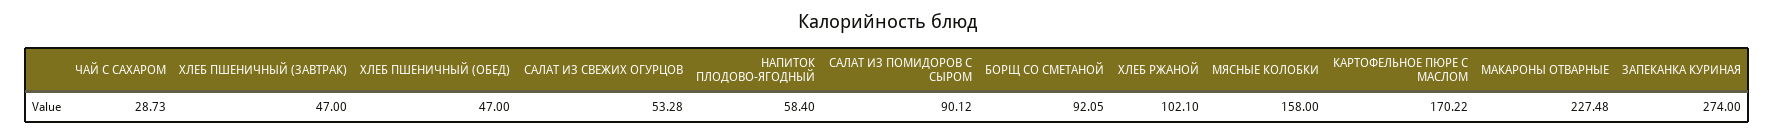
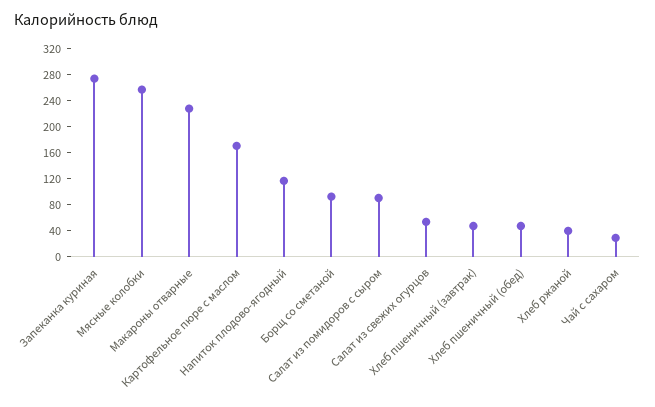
  {
    "ЧАЙ С САХАРОМ": 28.73,
    "ХЛЕБ ПШЕНИЧНЫЙ (ЗАВТРАК)": 47,
    "ХЛЕБ ПШЕНИЧНЫЙ (ОБЕД)": 47,
    "САЛАТ ИЗ СВЕЖИХ ОГУРЦОВ": 53.28,
-   "НАПИТОК ПЛОДОВО-ЯГОДНЫЙ": 58.4,
+   "НАПИТОК ПЛОДОВО-ЯГОДНЫЙ": 120,
    "САЛАТ ИЗ ПОМИДОРОВ С СЫРОМ": 90.12,
    "БОРЩ СО СМЕТАНОЙ": 92.05,
-   "ХЛЕБ РЖАНОЙ": 102.1,
+   "ХЛЕБ РЖАНОЙ": 40,
-   "МЯСНЫЕ КОЛОБКИ": 158,
+   "МЯСНЫЕ КОЛОБКИ": 260,
    "КАРТОФЕЛЬНОЕ ПЮРЕ С МАСЛОМ": 170.22,
    "МАКАРОНЫ ОТВАРНЫЕ": 227.48,
    "ЗАПЕКАНКА КУРИНАЯ": 274
  }

